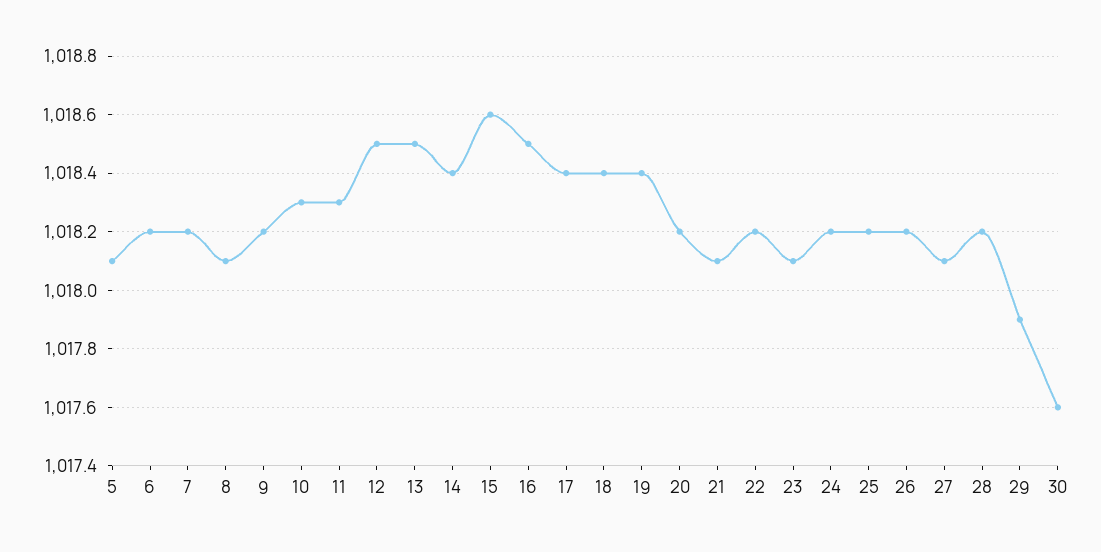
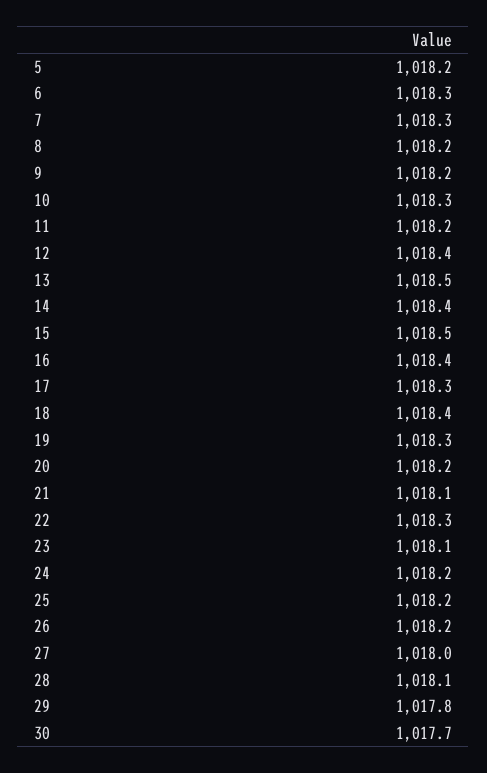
  {
-   "5": 1018.1,
+   "5": 1018.2,
-   "6": 1018.2,
+   "6": 1018.3,
-   "7": 1018.2,
+   "7": 1018.3,
-   "8": 1018.1,
+   "8": 1018.2,
    "9": 1018.2,
    "10": 1018.3,
-   "11": 1018.3,
+   "11": 1018.2,
-   "12": 1018.5,
+   "12": 1018.4,
    "13": 1018.5,
    "14": 1018.4,
-   "15": 1018.6,
+   "15": 1018.5,
-   "16": 1018.5,
+   "16": 1018.4,
-   "17": 1018.4,
+   "17": 1018.3,
    "18": 1018.4,
-   "19": 1018.4,
+   "19": 1018.3,
    "20": 1018.2,
    "21": 1018.1,
-   "22": 1018.2,
+   "22": 1018.3,
    "23": 1018.1,
    "24": 1018.2,
    "25": 1018.2,
    "26": 1018.2,
-   "27": 1018.1,
+   "27": 1018,
-   "28": 1018.2,
+   "28": 1018.1,
-   "29": 1017.9,
+   "29": 1017.8,
-   "30": 1017.6
+   "30": 1017.7
  }

